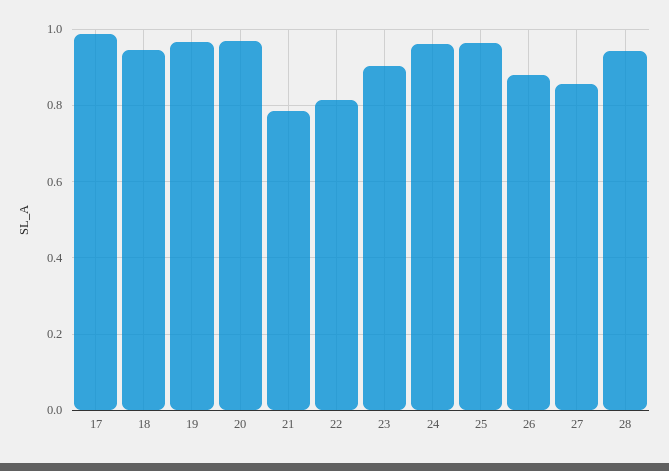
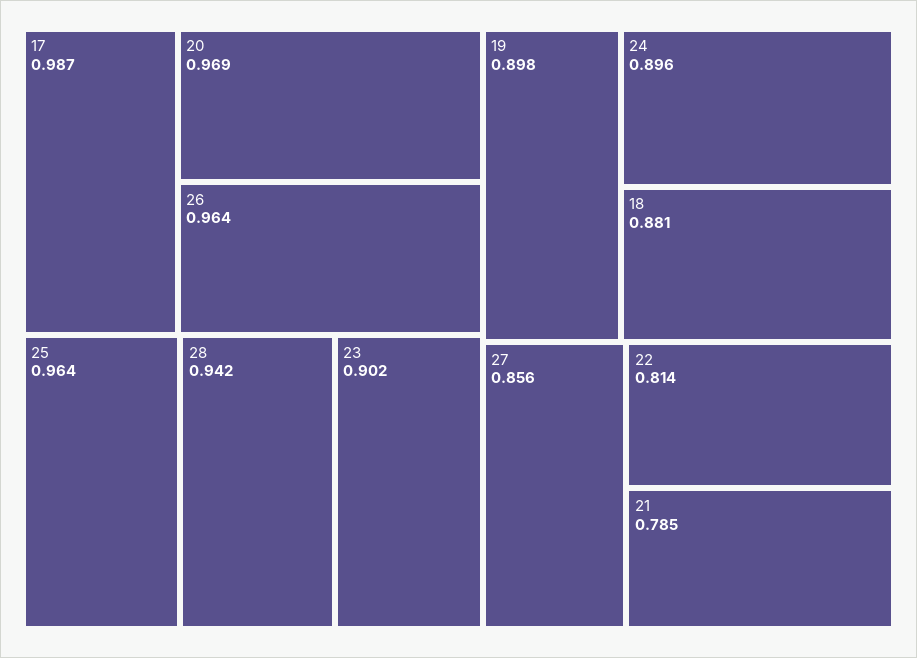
  {
    "17": 0.987,
-   "18": 0.94,
+   "18": 0.881,
-   "19": 0.96,
+   "19": 0.898,
    "20": 0.969,
    "21": 0.785,
    "22": 0.814,
    "23": 0.902,
-   "24": 0.96,
+   "24": 0.896,
    "25": 0.964,
-   "26": 0.88,
+   "26": 0.964,
    "27": 0.856,
    "28": 0.942
  }

